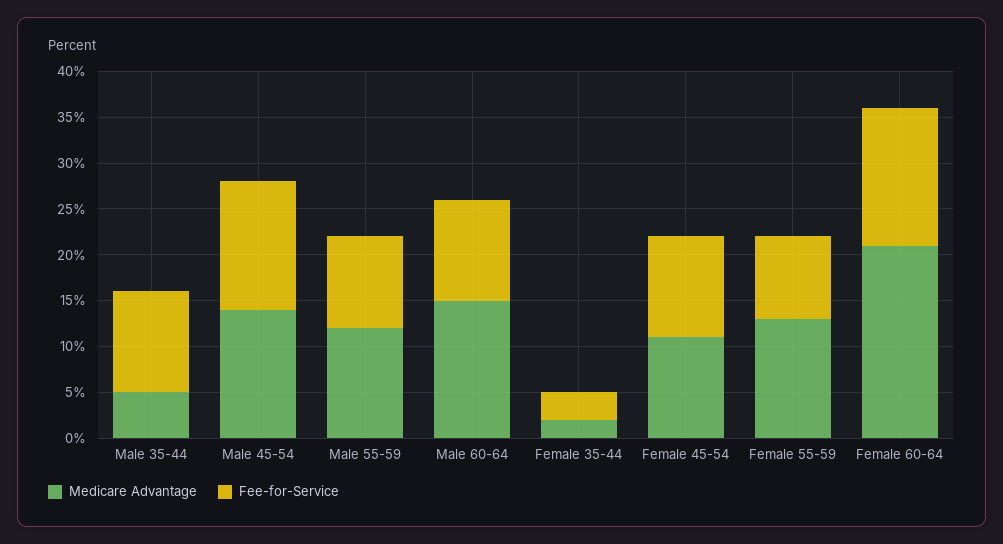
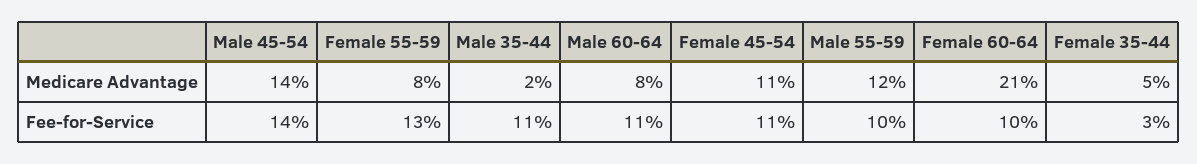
  {
    "Medicare Advantage": {
-     "Male 35-44": 5,
+     "Male 35-44": 2,
      "Male 45-54": 14,
      "Male 55-59": 12,
-     "Male 60-64": 15,
+     "Male 60-64": 8,
-     "Female 35-44": 2,
+     "Female 35-44": 5,
      "Female 45-54": 11,
-     "Female 55-59": 13,
+     "Female 55-59": 8,
      "Female 60-64": 21
    },
    "Fee-for-Service": {
      "Male 35-44": 11,
      "Male 45-54": 14,
      "Male 55-59": 10,
      "Male 60-64": 11,
      "Female 35-44": 3,
      "Female 45-54": 11,
-     "Female 55-59": 9,
+     "Female 55-59": 13,
-     "Female 60-64": 15
+     "Female 60-64": 10
    }
  }

